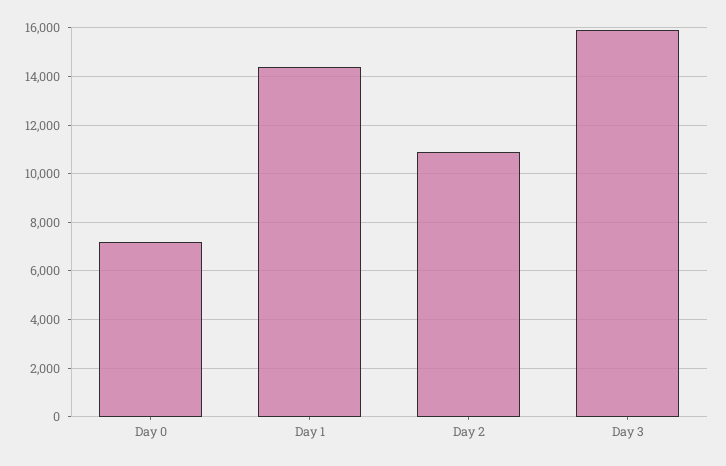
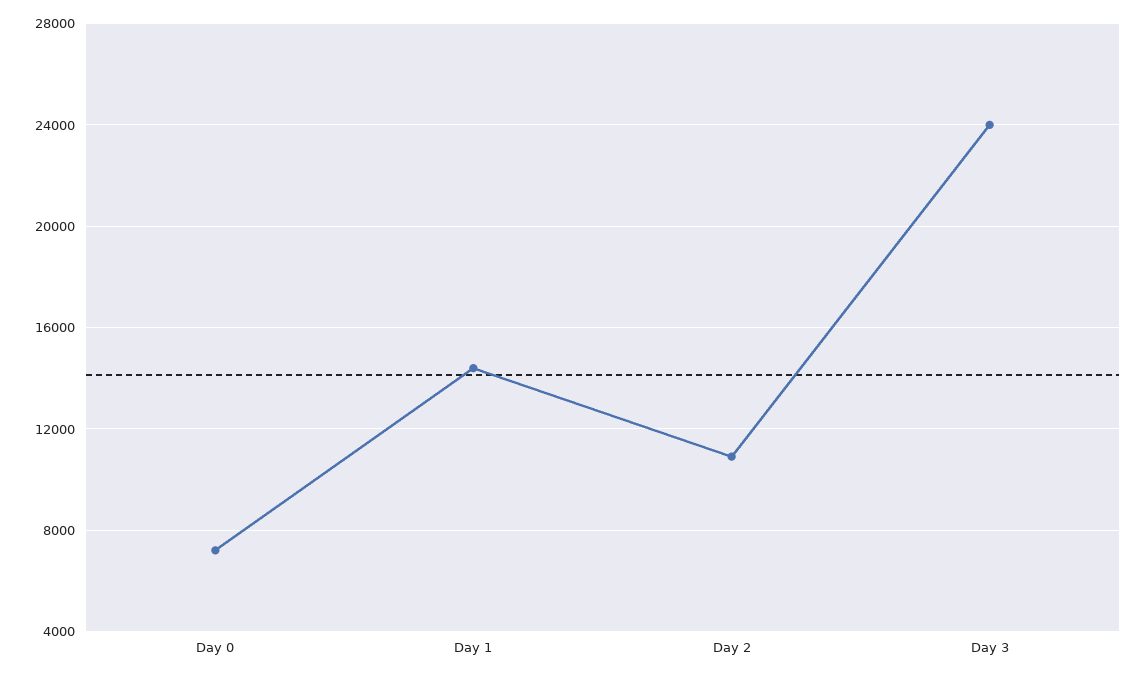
  {
    "Day 0": 7250,
    "Day 1": 14500,
    "Day 2": 11000,
-   "Day 3": 16000
+   "Day 3": 24000
  }

